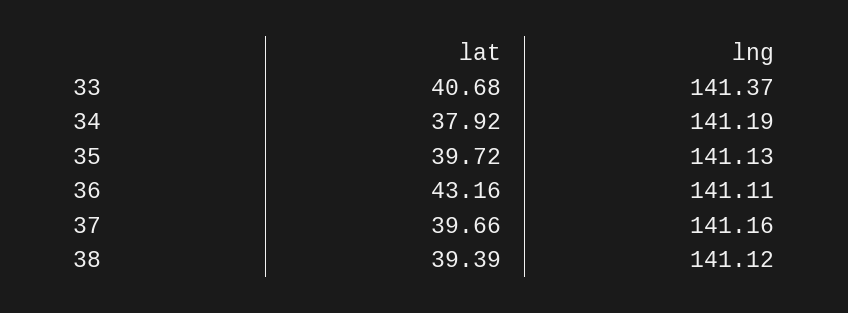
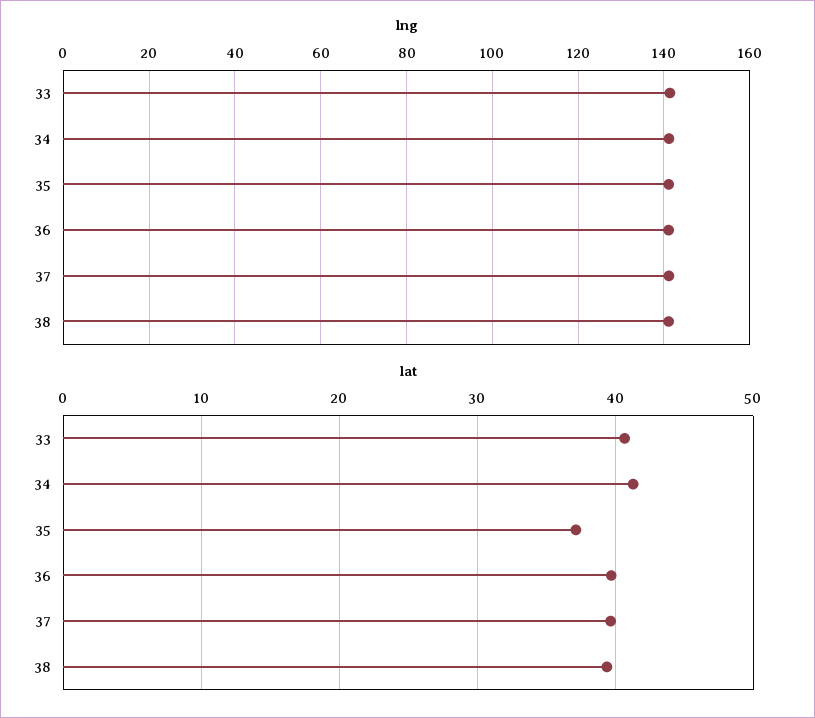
  {
    "lat": {
      "33": 40.68,
-     "34": 37.92,
+     "34": 41,
-     "35": 39.72,
+     "35": 37,
-     "36": 43.16,
+     "36": 40,
      "37": 39.66,
      "38": 39.39
    },
    "lng": {
      "33": 141.37,
      "34": 141.19,
      "35": 141.13,
      "36": 141.11,
      "37": 141.16,
      "38": 141.12
    }
  }

